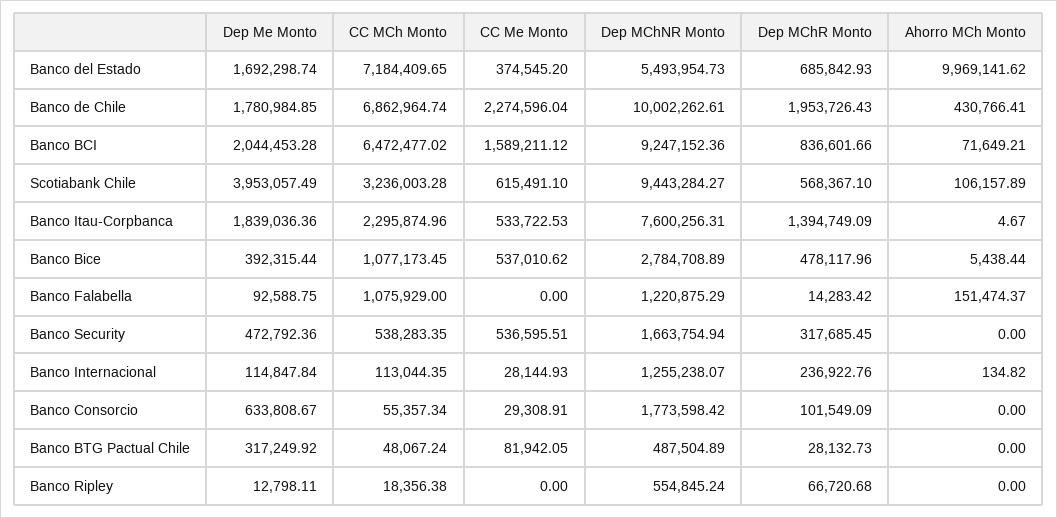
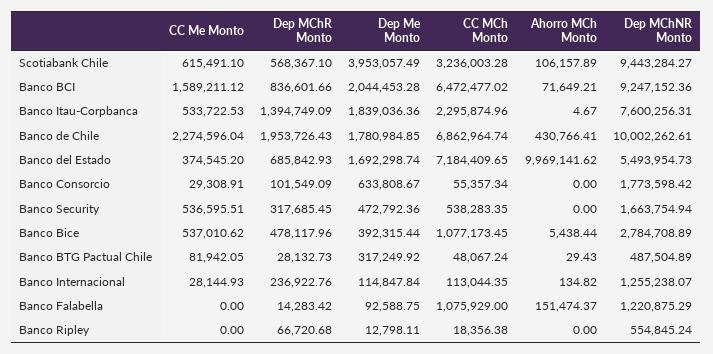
  {
    "Dep Me Monto": {
      "Banco del Estado": 1692298.74,
      "Banco de Chile": 1780984.85,
      "Banco BCI": 2044453.28,
      "Scotiabank Chile": 3953057.49,
      "Banco Itau-Corpbanca": 1839036.36,
      "Banco Bice": 392315.44,
      "Banco Falabella": 92588.75,
      "Banco Security": 472792.36,
      "Banco Internacional": 114847.84,
      "Banco Consorcio": 633808.67,
      "Banco BTG Pactual Chile": 317249.92,
      "Banco Ripley": 12798.11
    },
    "CC MCh Monto": {
      "Banco del Estado": 7184409.65,
      "Banco de Chile": 6862964.74,
      "Banco BCI": 6472477.02,
      "Scotiabank Chile": 3236003.28,
      "Banco Itau-Corpbanca": 2295874.96,
      "Banco Bice": 1077173.45,
      "Banco Falabella": 1075929,
      "Banco Security": 538283.35,
      "Banco Internacional": 113044.35,
      "Banco Consorcio": 55357.34,
      "Banco BTG Pactual Chile": 48067.24,
      "Banco Ripley": 18356.38
    },
    "CC Me Monto": {
      "Banco del Estado": 374545.2,
      "Banco de Chile": 2274596.04,
      "Banco BCI": 1589211.12,
      "Scotiabank Chile": 615491.1,
      "Banco Itau-Corpbanca": 533722.53,
      "Banco Bice": 537010.62,
      "Banco Falabella": 0,
      "Banco Security": 536595.51,
      "Banco Internacional": 28144.93,
      "Banco Consorcio": 29308.91,
      "Banco BTG Pactual Chile": 81942.05,
      "Banco Ripley": 0
    },
    "Dep MChNR Monto": {
      "Banco del Estado": 5493954.73,
      "Banco de Chile": 10002262.61,
      "Banco BCI": 9247152.36,
      "Scotiabank Chile": 9443284.27,
      "Banco Itau-Corpbanca": 7600256.31,
      "Banco Bice": 2784708.89,
      "Banco Falabella": 1220875.29,
      "Banco Security": 1663754.94,
      "Banco Internacional": 1255238.07,
      "Banco Consorcio": 1773598.42,
      "Banco BTG Pactual Chile": 487504.89,
      "Banco Ripley": 554845.24
    },
    "Dep MChR Monto": {
      "Banco del Estado": 685842.93,
      "Banco de Chile": 1953726.43,
      "Banco BCI": 836601.66,
      "Scotiabank Chile": 568367.1,
      "Banco Itau-Corpbanca": 1394749.09,
      "Banco Bice": 478117.96,
      "Banco Falabella": 14283.42,
      "Banco Security": 317685.45,
      "Banco Internacional": 236922.76,
      "Banco Consorcio": 101549.09,
      "Banco BTG Pactual Chile": 28132.73,
      "Banco Ripley": 66720.68
    },
    "Ahorro MCh Monto": {
      "Banco del Estado": 9969141.62,
      "Banco de Chile": 430766.41,
      "Banco BCI": 71649.21,
      "Scotiabank Chile": 106157.89,
      "Banco Itau-Corpbanca": 4.67,
      "Banco Bice": 5438.44,
      "Banco Falabella": 151474.37,
      "Banco Security": 0,
      "Banco Internacional": 134.82,
      "Banco Consorcio": 0,
-     "Banco BTG Pactual Chile": 0,
+     "Banco BTG Pactual Chile": 29.43,
      "Banco Ripley": 0
    }
  }

